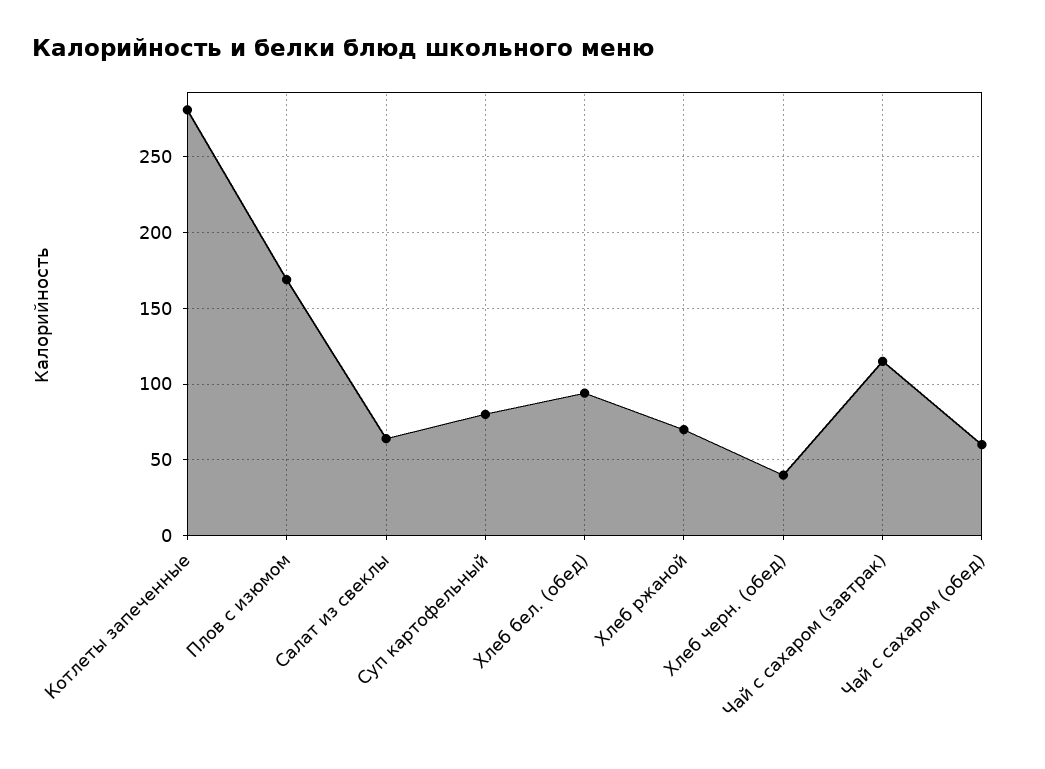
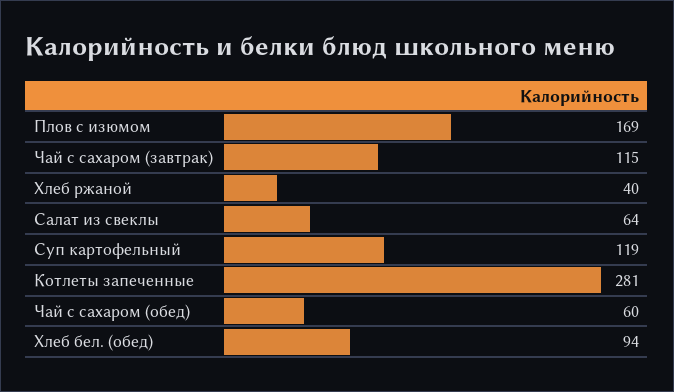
  {
    "Котлеты запеченные": 281,
    "Плов с изюмом": 169,
    "Салат из свеклы": 64,
-   "Суп картофельный": 80,
+   "Суп картофельный": 119,
    "Хлеб бел. (обед)": 94,
-   "Хлеб ржаной": 70,
+   "Хлеб ржаной": 40,
-   "Хлеб черн. (обед)": 40,
    "Чай с сахаром (завтрак)": 115,
    "Чай с сахаром (обед)": 60
  }

